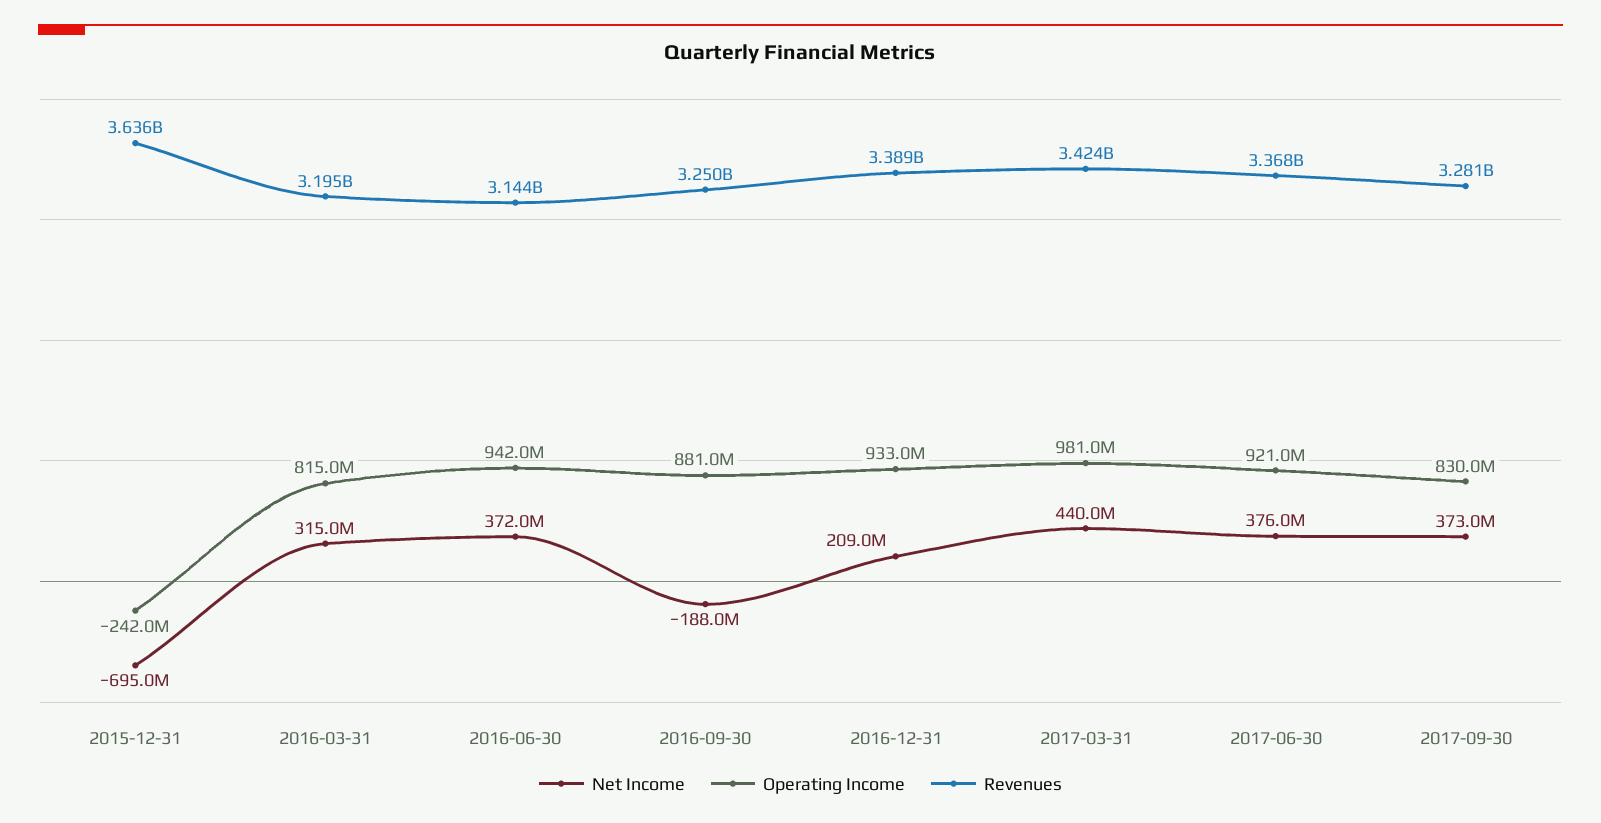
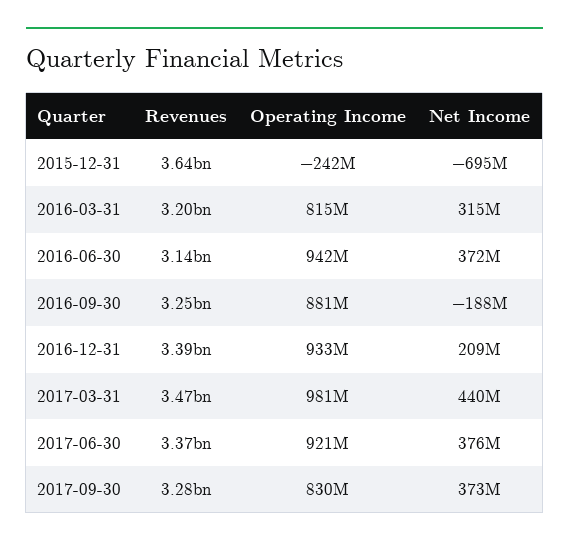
  {
    "Net Income": {
      "2015-12-31": -695000000,
      "2016-03-31": 315000000,
      "2016-06-30": 372000000,
      "2016-09-30": -188000000,
      "2016-12-31": 209000000,
      "2017-03-31": 440000000,
      "2017-06-30": 376000000,
      "2017-09-30": 373000000
    },
    "Operating Income": {
      "2015-12-31": -242000000,
      "2016-03-31": 815000000,
      "2016-06-30": 942000000,
      "2016-09-30": 881000000,
      "2016-12-31": 933000000,
      "2017-03-31": 981000000,
      "2017-06-30": 921000000,
      "2017-09-30": 830000000
    },
    "Revenues": {
      "2015-12-31": 3636000000,
      "2016-03-31": 3195000000,
      "2016-06-30": 3144000000,
      "2016-09-30": 3250000000,
      "2016-12-31": 3389000000,
-     "2017-03-31": 3424000000,
+     "2017-03-31": 3470000000,
      "2017-06-30": 3368000000,
      "2017-09-30": 3281000000
    }
  }

